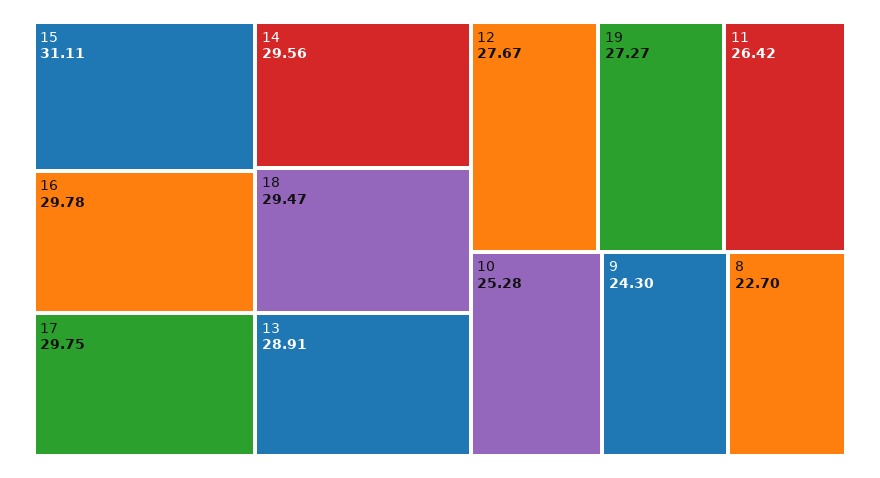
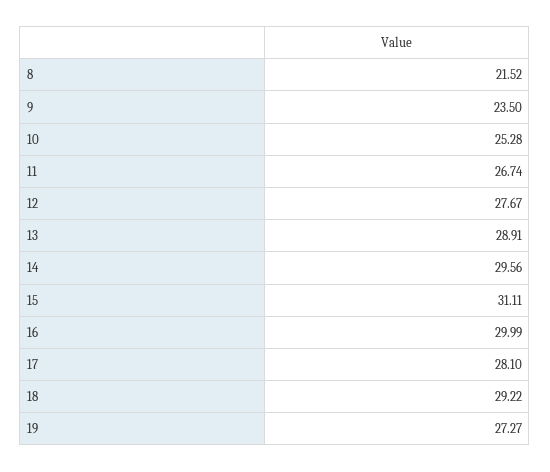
  {
    "15": 31.11,
-   "16": 29.78,
+   "16": 29.99,
-   "17": 29.75,
+   "17": 28.1,
    "14": 29.56,
-   "18": 29.47,
+   "18": 29.22,
    "13": 28.91,
    "12": 27.67,
    "19": 27.27,
-   "11": 26.42,
+   "11": 26.74,
    "10": 25.28,
-   "9": 24.3,
+   "9": 23.5,
-   "8": 22.7
+   "8": 21.52
  }

